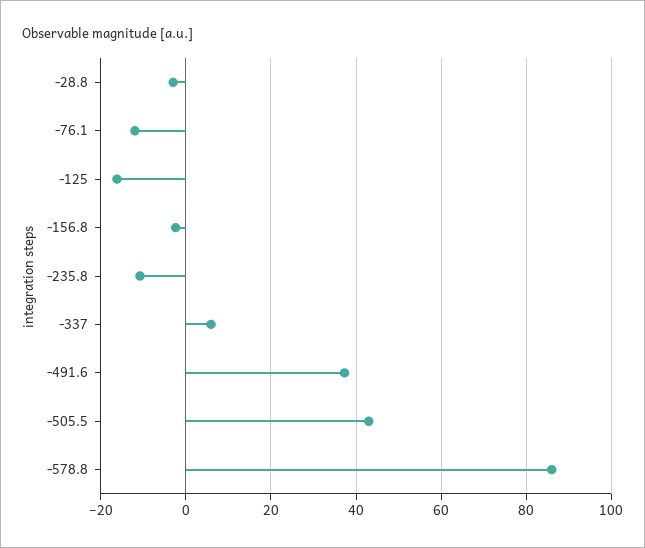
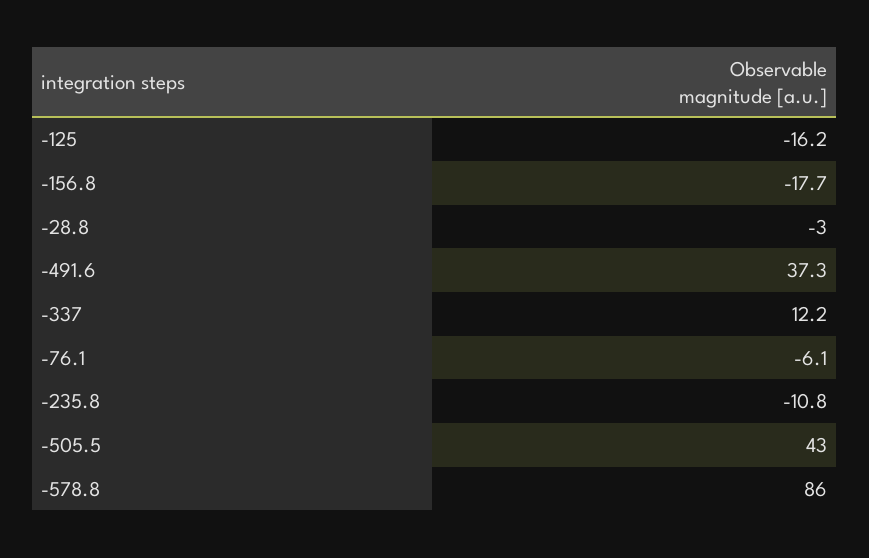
  {
    "-28.8": -3,
-   "-76.1": -12,
+   "-76.1": -6.1,
    "-125": -16.2,
-   "-156.8": -2,
+   "-156.8": -17.7,
    "-235.8": -10.8,
-   "-337": 6,
+   "-337": 12.2,
    "-491.6": 37.3,
    "-505.5": 43,
    "-578.8": 86
  }

